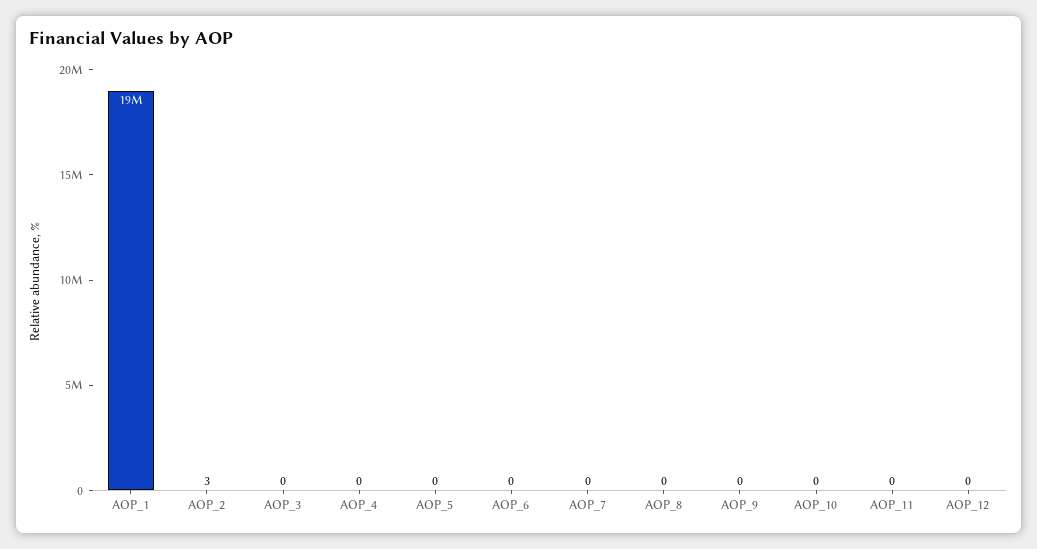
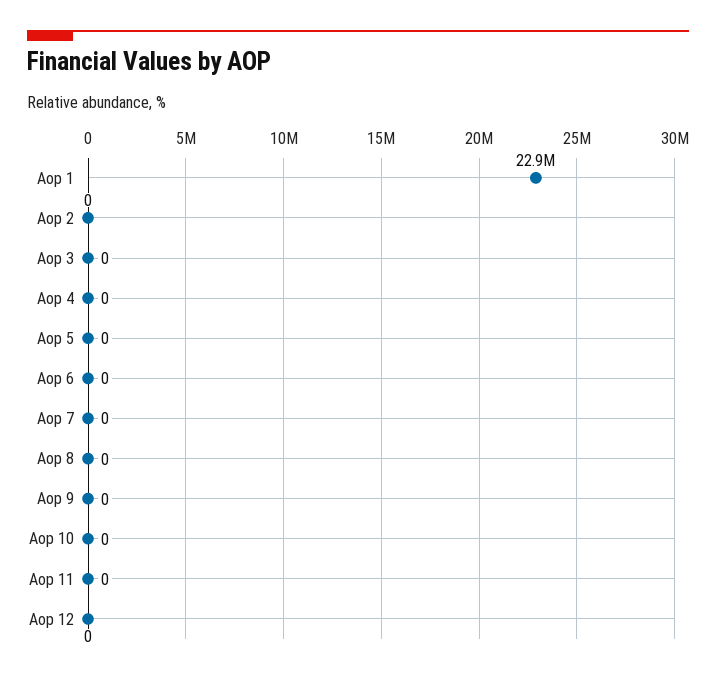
  {
-   "AOP_1": 19000000,
+   "AOP_1": 22900000,
-   "AOP_2": 3,
+   "AOP_2": 0,
    "AOP_3": 0,
    "AOP_4": 0,
    "AOP_5": 0,
    "AOP_6": 0,
    "AOP_7": 0,
    "AOP_8": 0,
    "AOP_9": 0,
    "AOP_10": 0,
    "AOP_11": 0,
    "AOP_12": 0
  }

